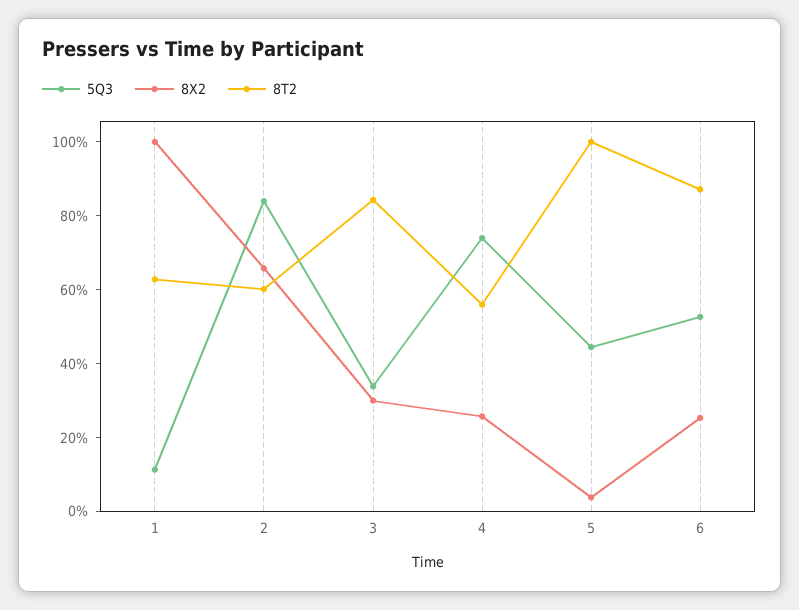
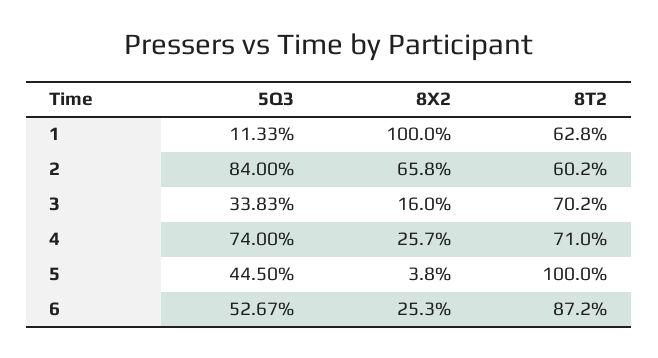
  {
    "5Q3": {
      "1": 11.33,
      "2": 84,
      "3": 33.83,
      "4": 74,
      "5": 44.5,
      "6": 52.67
    },
    "8X2": {
      "1": 100,
      "2": 65.8,
-     "3": 30,
+     "3": 16,
      "4": 25.7,
      "5": 3.8,
      "6": 25.3
    },
    "8T2": {
      "1": 62.8,
      "2": 60.2,
-     "3": 85,
+     "3": 70.2,
-     "4": 55,
+     "4": 71,
      "5": 100,
      "6": 87.2
    }
  }

